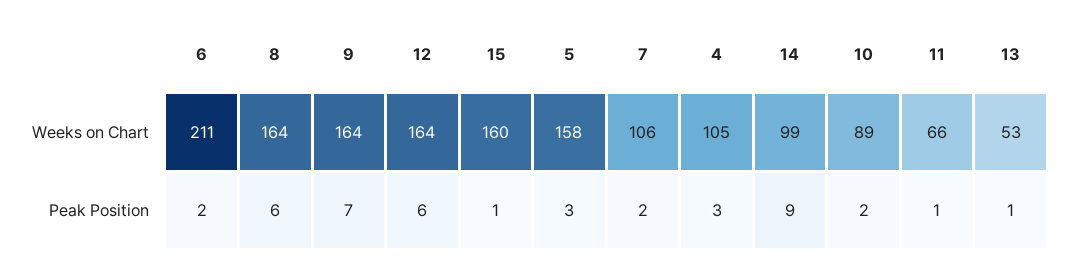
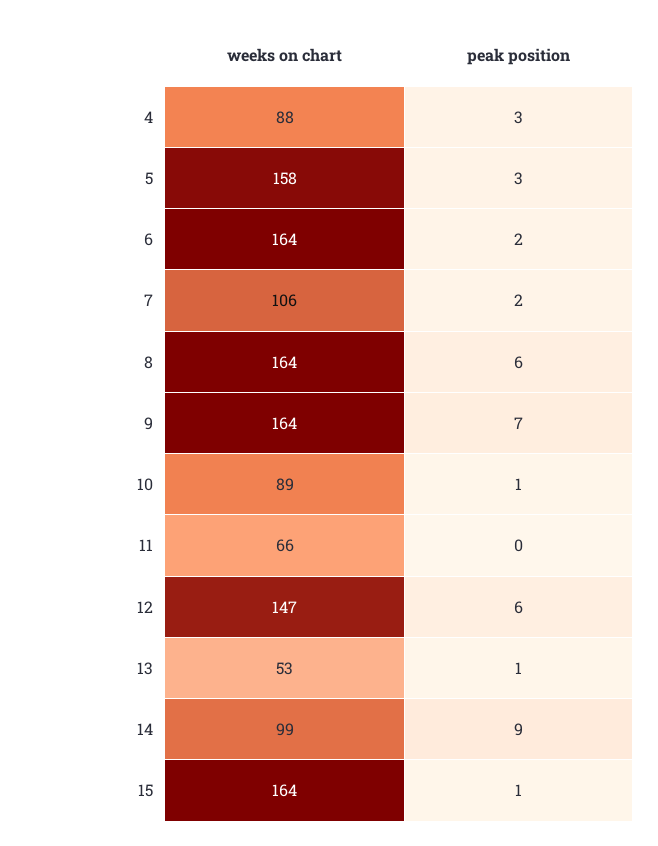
  {
    "6": {
-     "Weeks on Chart": 211,
+     "Weeks on Chart": 164,
      "Peak Position": 2
    },
    "8": {
      "Weeks on Chart": 164,
      "Peak Position": 6
    },
    "9": {
      "Weeks on Chart": 164,
      "Peak Position": 7
    },
    "12": {
-     "Weeks on Chart": 164,
+     "Weeks on Chart": 147,
      "Peak Position": 6
    },
    "15": {
-     "Weeks on Chart": 160,
+     "Weeks on Chart": 164,
      "Peak Position": 1
    },
    "5": {
      "Weeks on Chart": 158,
      "Peak Position": 3
    },
    "7": {
      "Weeks on Chart": 106,
      "Peak Position": 2
    },
    "4": {
-     "Weeks on Chart": 105,
+     "Weeks on Chart": 88,
      "Peak Position": 3
    },
    "14": {
      "Weeks on Chart": 99,
      "Peak Position": 9
    },
    "10": {
      "Weeks on Chart": 89,
-     "Peak Position": 2
+     "Peak Position": 1
    },
    "11": {
      "Weeks on Chart": 66,
-     "Peak Position": 1
+     "Peak Position": 0
    },
    "13": {
      "Weeks on Chart": 53,
      "Peak Position": 1
    }
  }

